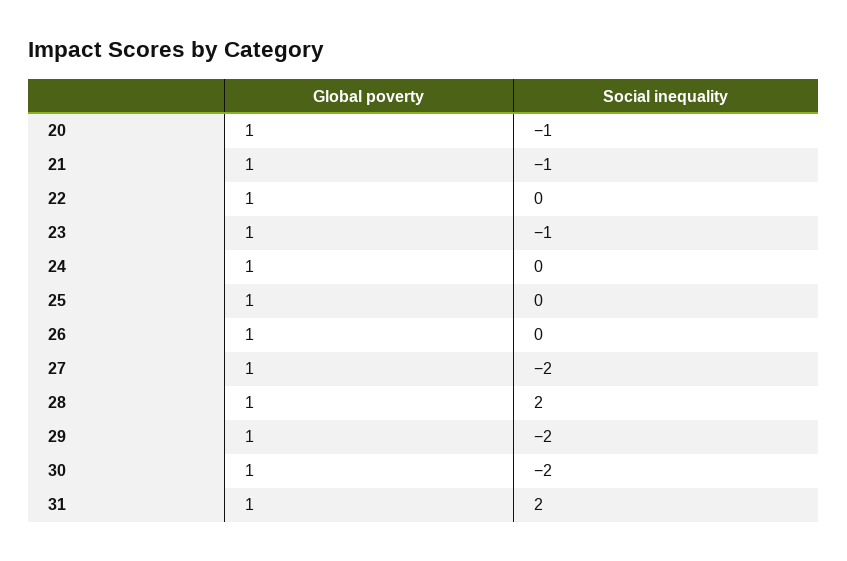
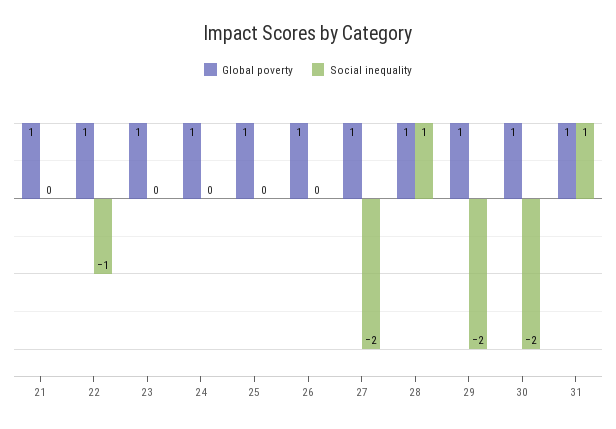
  {
    "Global poverty": {
-     "20": 1,
      "21": 1,
      "22": 1,
      "23": 1,
      "24": 1,
      "25": 1,
      "26": 1,
      "27": 1,
      "28": 1,
      "29": 1,
      "30": 1,
      "31": 1
    },
    "Social inequality": {
-     "20": -1,
-     "21": -1,
+     "21": 0,
-     "22": 0,
+     "22": -1,
-     "23": -1,
+     "23": 0,
      "24": 0,
      "25": 0,
      "26": 0,
      "27": -2,
-     "28": 2,
+     "28": 1,
      "29": -2,
      "30": -2,
-     "31": 2
+     "31": 1
    }
  }

